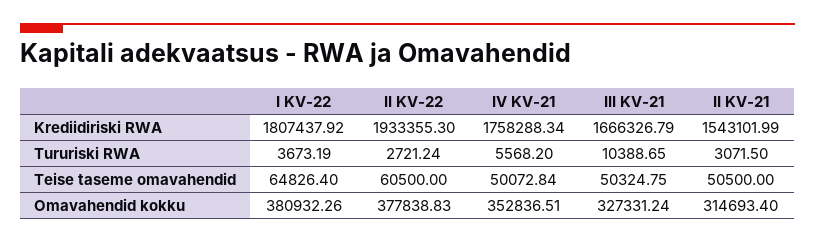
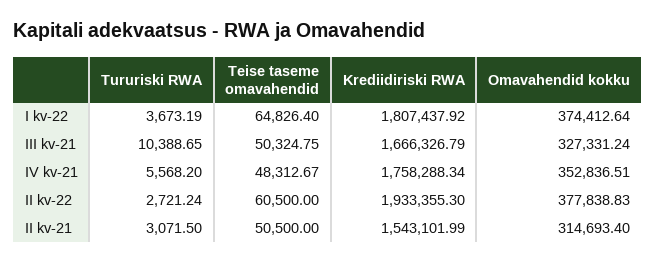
  {
    "I KV-22": {
      "Krediidiriski RWA": 1807437.92,
      "Tururiski RWA": 3673.19,
      "Teise taseme omavahendid": 64826.4,
-     "Omavahendid kokku": 380932.26
+     "Omavahendid kokku": 374412.64
    },
    "II KV-22": {
      "Krediidiriski RWA": 1933355.3,
      "Tururiski RWA": 2721.24,
      "Teise taseme omavahendid": 60500,
      "Omavahendid kokku": 377838.83
    },
    "IV KV-21": {
      "Krediidiriski RWA": 1758288.34,
      "Tururiski RWA": 5568.2,
-     "Teise taseme omavahendid": 50072.84,
+     "Teise taseme omavahendid": 48312.67,
      "Omavahendid kokku": 352836.51
    },
    "III KV-21": {
      "Krediidiriski RWA": 1666326.79,
      "Tururiski RWA": 10388.65,
      "Teise taseme omavahendid": 50324.75,
      "Omavahendid kokku": 327331.24
    },
    "II KV-21": {
      "Krediidiriski RWA": 1543101.99,
      "Tururiski RWA": 3071.5,
      "Teise taseme omavahendid": 50500,
      "Omavahendid kokku": 314693.4
    }
  }

